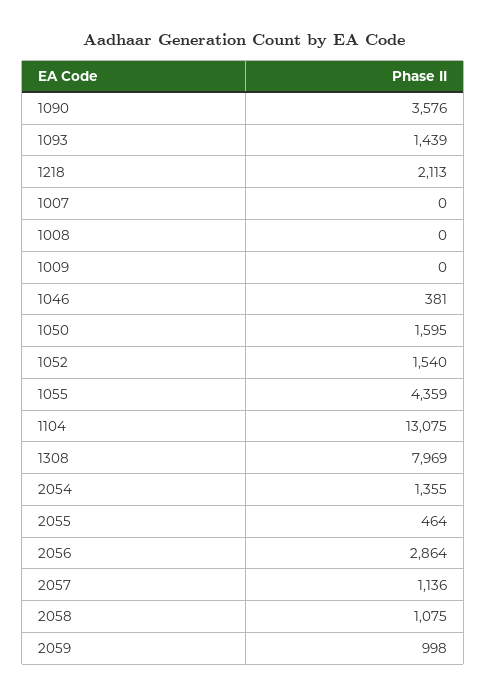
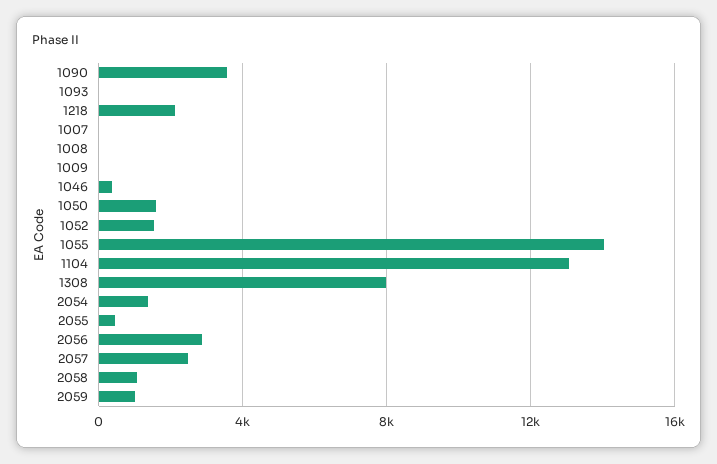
  {
    "1090": 3576,
-   "1093": 1439,
+   "1093": 0,
    "1218": 2113,
    "1007": 0,
    "1008": 0,
    "1009": 0,
    "1046": 381,
    "1050": 1595,
    "1052": 1540,
-   "1055": 4359,
+   "1055": 14000,
    "1104": 13075,
    "1308": 7969,
    "2054": 1355,
    "2055": 464,
    "2056": 2864,
-   "2057": 1136,
+   "2057": 2500,
    "2058": 1075,
    "2059": 998
  }

